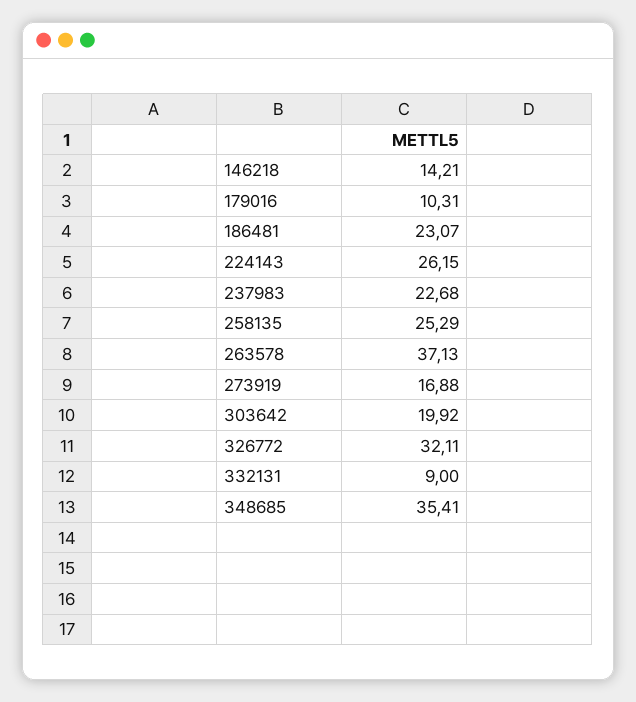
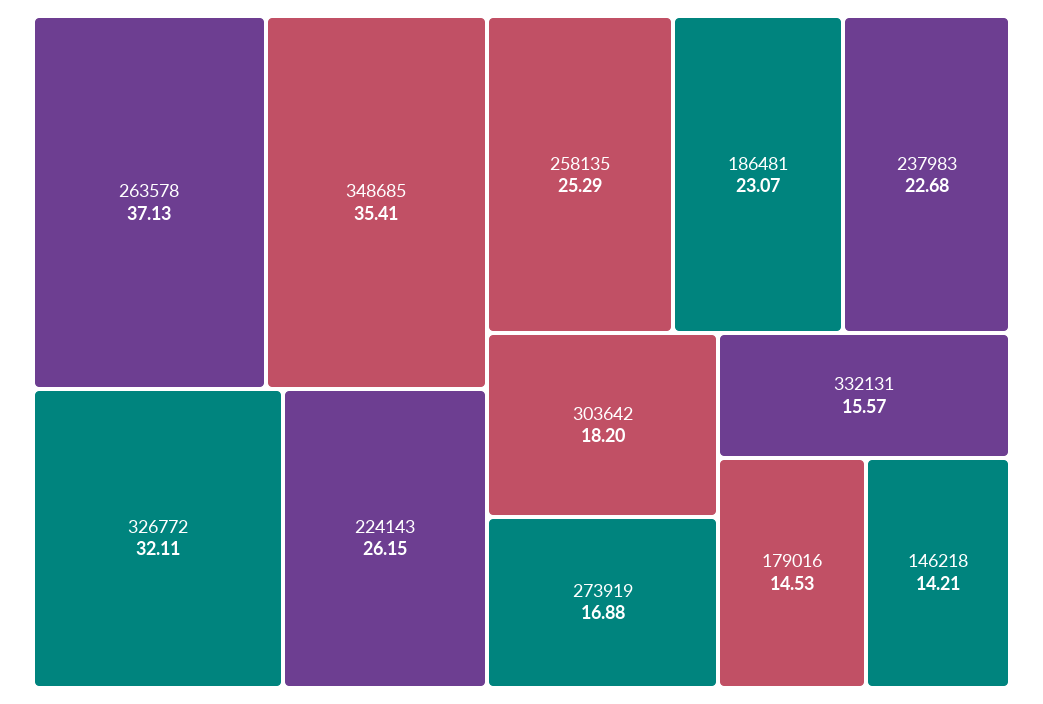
  {
    "146218": 14.21,
-   "179016": 10.31,
+   "179016": 14.53,
    "186481": 23.07,
    "224143": 26.15,
    "237983": 22.68,
    "258135": 25.29,
    "263578": 37.13,
    "273919": 16.88,
-   "303642": 19.92,
+   "303642": 18.2,
    "326772": 32.11,
-   "332131": 9,
+   "332131": 15.57,
    "348685": 35.41
  }

